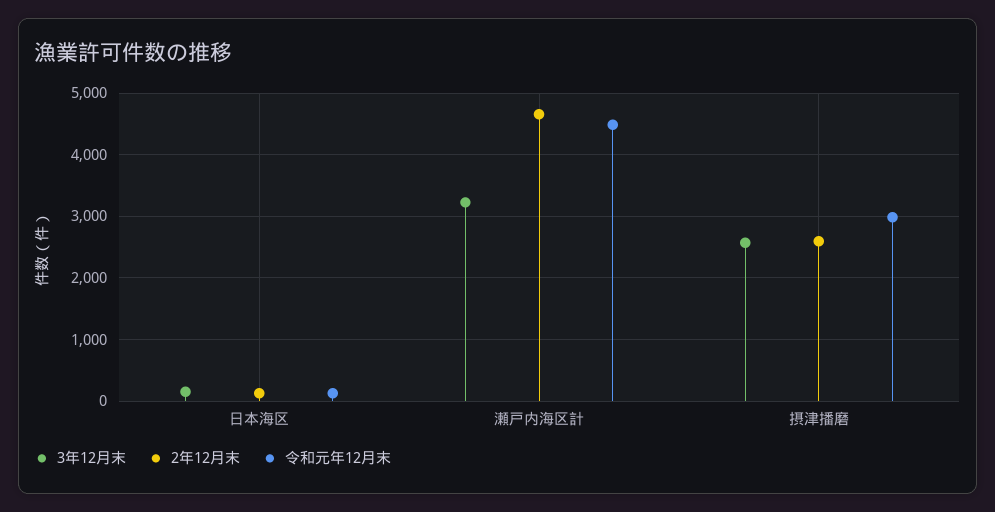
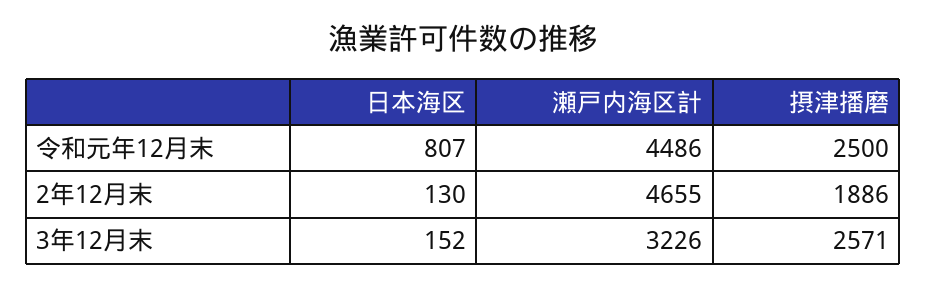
  {
    "3年12月末": {
      "日本海区": 152,
      "瀬戸内海区計": 3226,
      "摂津播磨": 2571
    },
    "2年12月末": {
      "日本海区": 130,
      "瀬戸内海区計": 4655,
-     "摂津播磨": 2600
+     "摂津播磨": 1886
    },
    "令和元年12月末": {
-     "日本海区": 100,
+     "日本海区": 807,
      "瀬戸内海区計": 4486,
-     "摂津播磨": 3000
+     "摂津播磨": 2500
    }
  }

